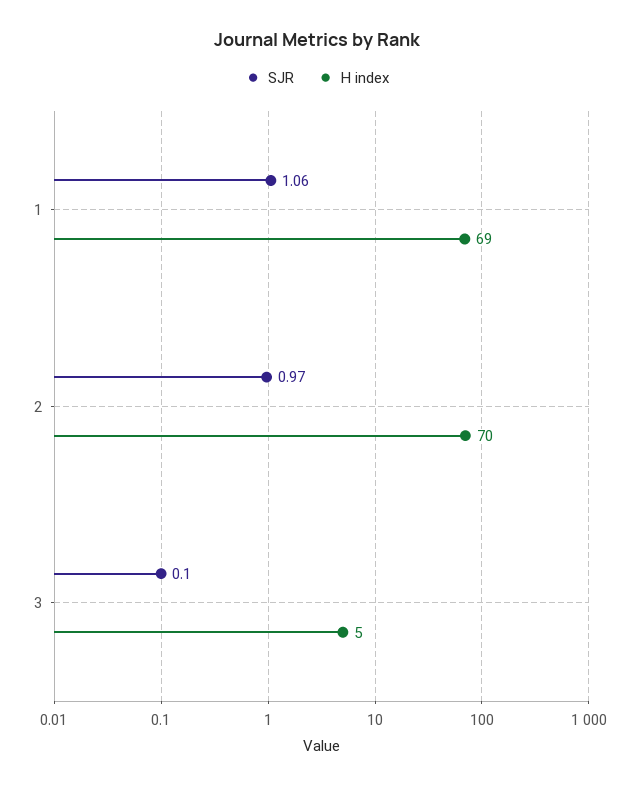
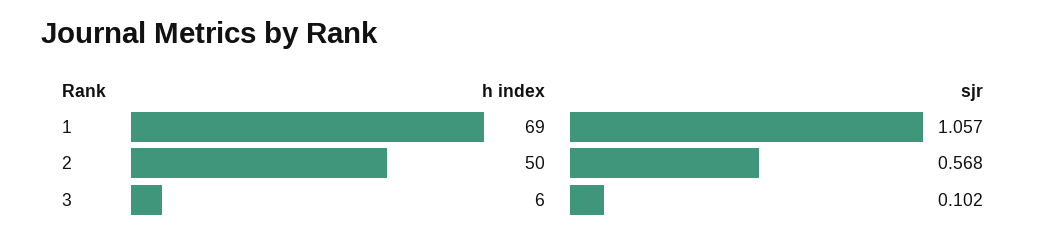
  {
    "SJR": {
      "1": 1.057,
-     "2": 0.97,
+     "2": 0.568,
      "3": 0.102
    },
    "H index": {
      "1": 69,
-     "2": 70,
+     "2": 50,
-     "3": 5
+     "3": 6
    }
  }

